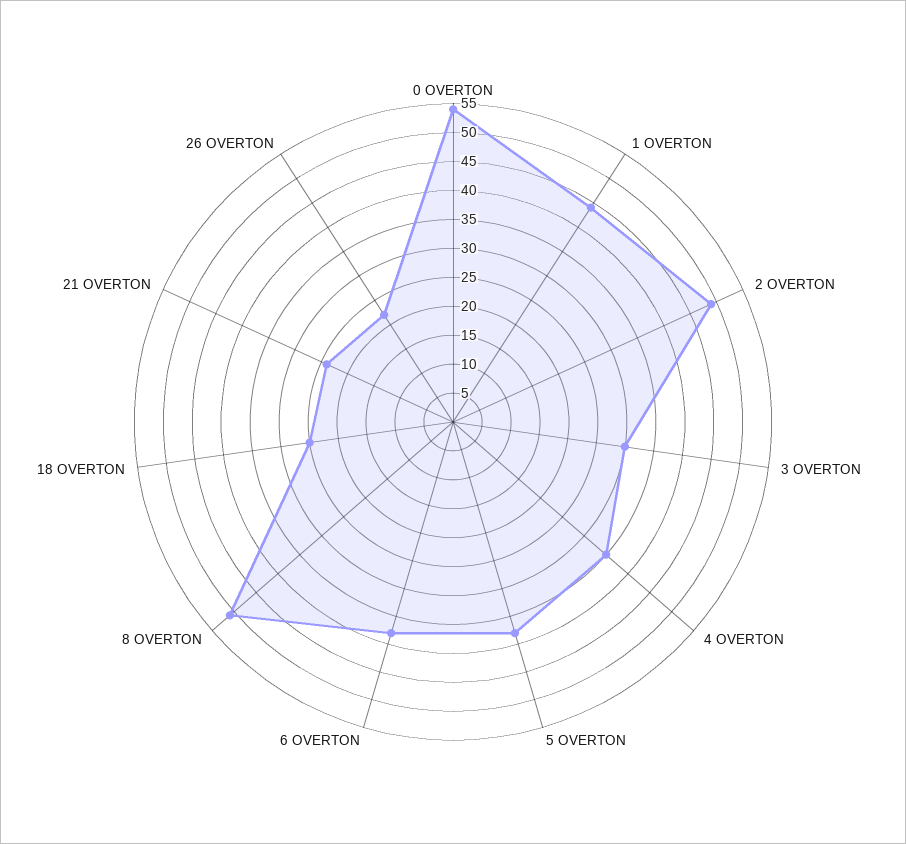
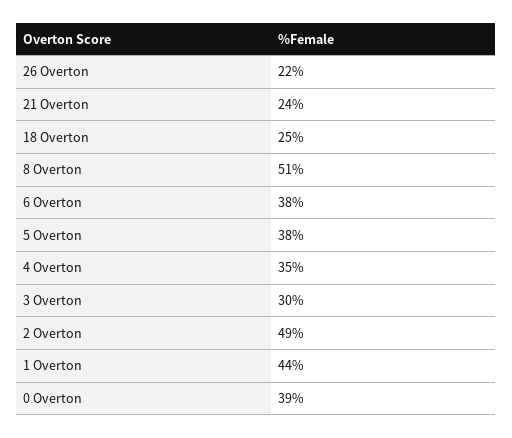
  {
-   "0 OVERTON": 55,
+   "0 OVERTON": 39,
    "1 OVERTON": 44,
    "2 OVERTON": 49,
    "3 OVERTON": 30,
    "4 OVERTON": 35,
    "5 OVERTON": 38,
    "6 OVERTON": 38,
    "8 OVERTON": 51,
    "18 OVERTON": 25,
    "21 OVERTON": 24,
    "26 OVERTON": 22
  }

